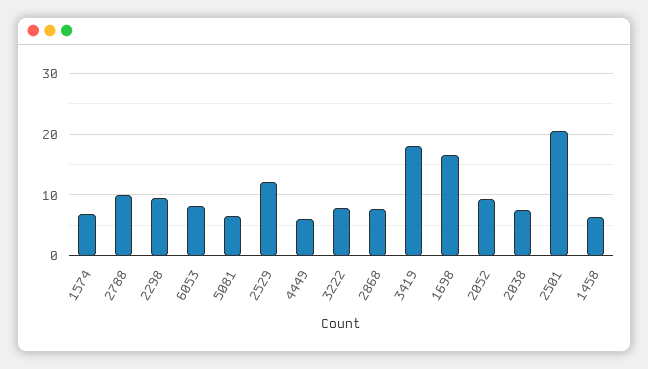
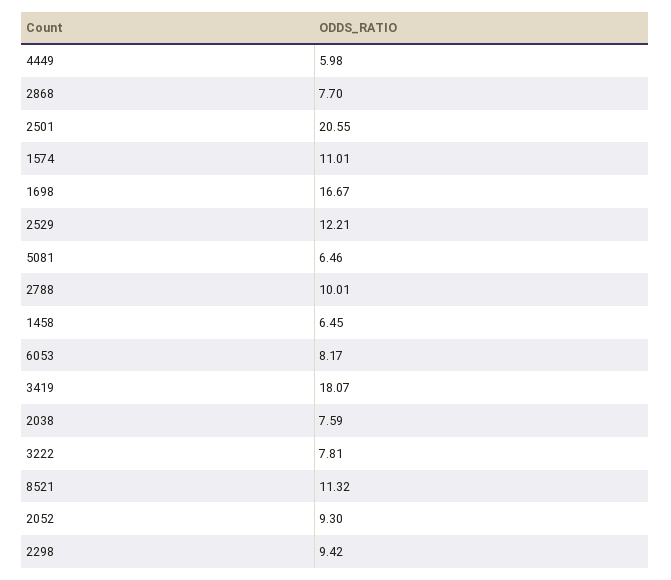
  {
-   "1574": 7,
+   "1574": 11.01,
    "2788": 10.01,
    "2298": 9.42,
    "6053": 8.17,
    "5081": 6.46,
    "2529": 12.21,
    "4449": 5.98,
    "3222": 7.81,
    "2868": 7.7,
    "3419": 18.07,
    "1698": 16.67,
    "2052": 9.3,
    "2038": 7.59,
    "2501": 20.55,
-   "1458": 6.45
+   "1458": 6.45,
+   "8521": 11.32
  }

